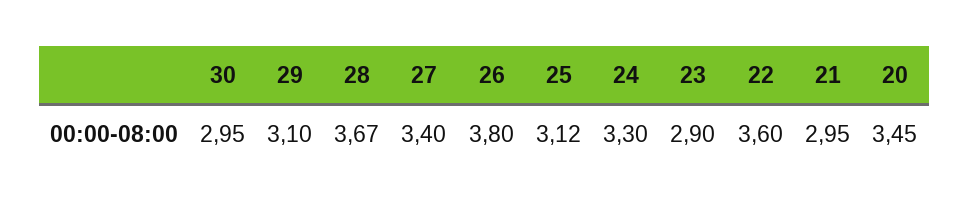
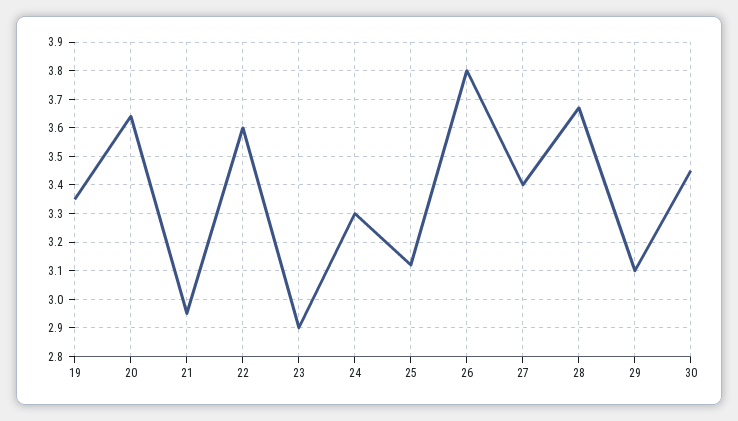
  {
-   "30": 2.95,
+   "30": 3.45,
    "29": 3.1,
    "28": 3.67,
    "27": 3.4,
    "26": 3.8,
    "25": 3.12,
    "24": 3.3,
    "23": 2.9,
    "22": 3.6,
    "21": 2.95,
-   "20": 3.45
+   "20": 3.65,
+   "19": 3.35
  }

